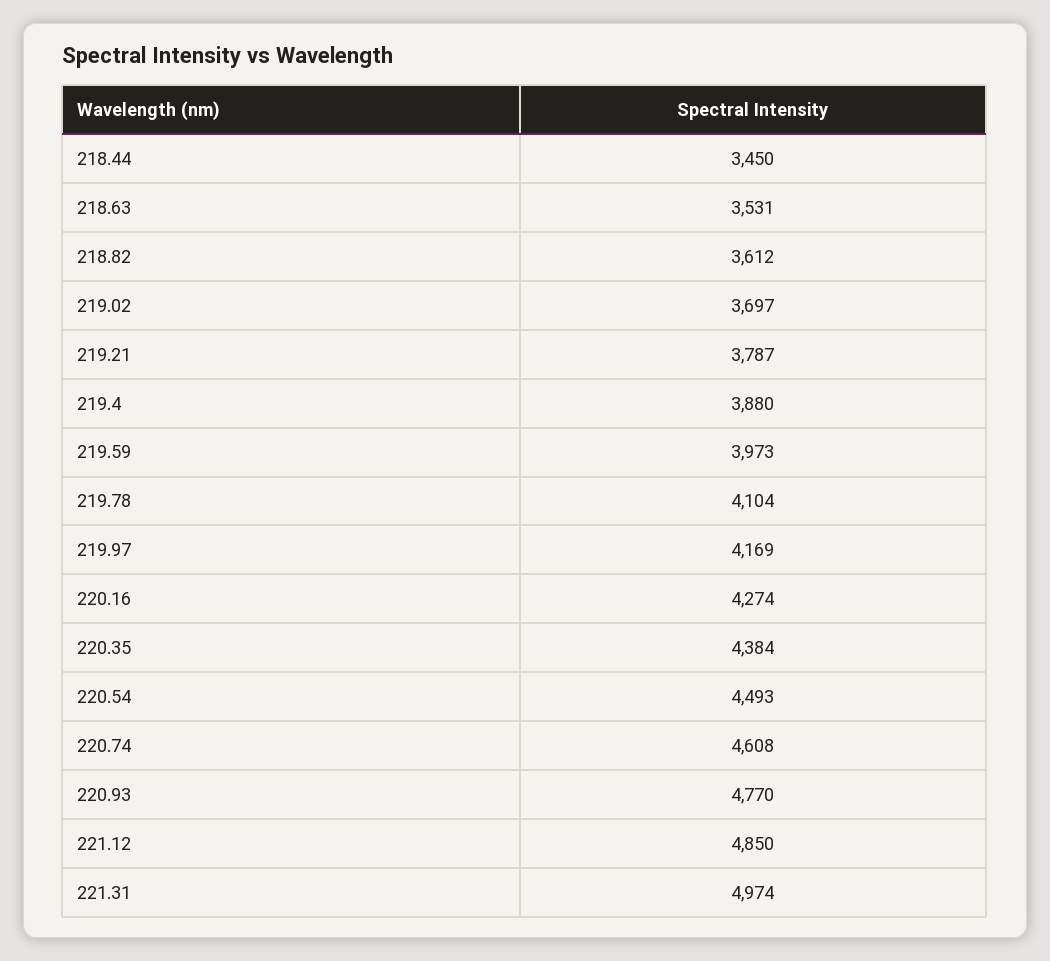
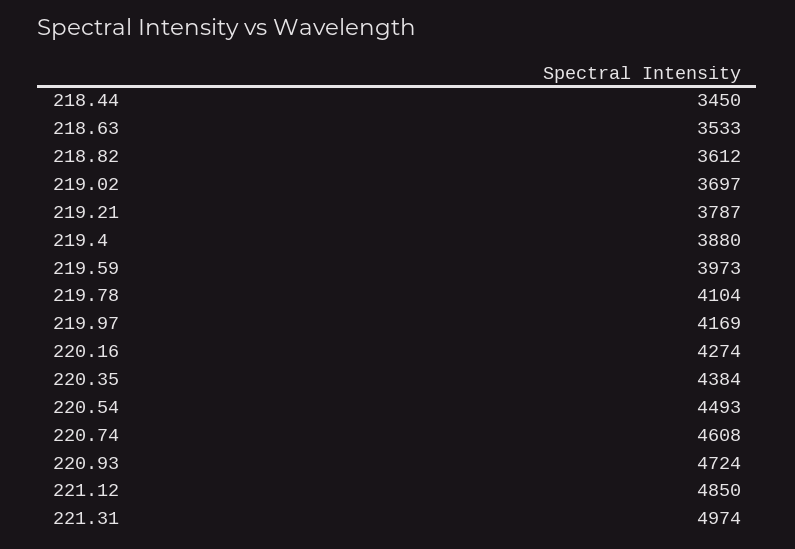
  {
    "218.44": 3450,
-   "218.63": 3531,
+   "218.63": 3533,
    "218.82": 3612,
    "219.02": 3697,
    "219.21": 3787,
    "219.4": 3880,
    "219.59": 3973,
    "219.78": 4104,
    "219.97": 4169,
    "220.16": 4274,
    "220.35": 4384,
    "220.54": 4493,
    "220.74": 4608,
-   "220.93": 4770,
+   "220.93": 4724,
    "221.12": 4850,
    "221.31": 4974
  }

